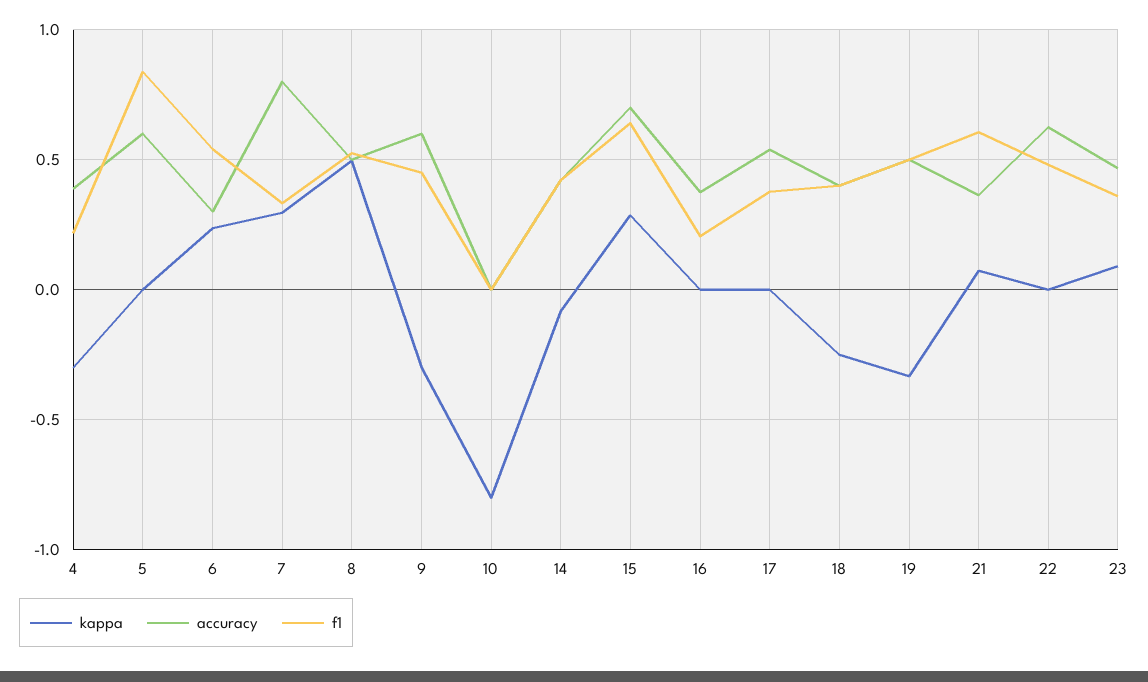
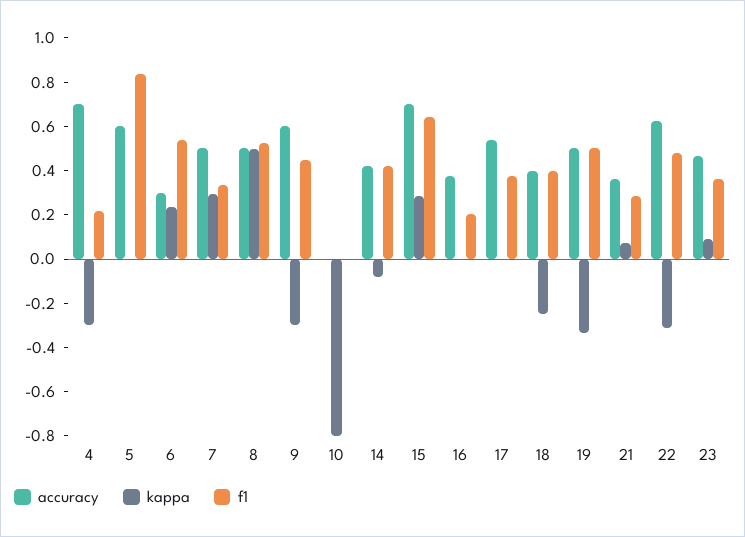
  {
    "kappa": {
      "4": -0.3,
      "5": 0,
      "6": 0.25,
      "7": 0.3,
      "8": 0.5,
      "9": -0.3,
      "10": -0.8,
      "14": -0.1,
      "15": 0.3,
      "16": 0,
      "17": 0,
      "18": -0.25,
      "19": -0.35,
      "21": 0.05,
-     "22": 0,
+     "22": -0.3,
      "23": 0.1
    },
    "accuracy": {
-     "4": 0.4,
+     "4": 0.7,
      "5": 0.6,
      "6": 0.3,
-     "7": 0.8,
+     "7": 0.5,
      "8": 0.5,
      "9": 0.6,
      "10": 0,
      "14": 0.4,
      "15": 0.7,
      "16": 0.4,
      "17": 0.55,
      "18": 0.4,
      "19": 0.5,
      "21": 0.35,
      "22": 0.65,
      "23": 0.45
    },
    "f1": {
      "4": 0.2,
      "5": 0.85,
      "6": 0.55,
      "7": 0.35,
      "8": 0.55,
      "9": 0.45,
      "10": 0,
      "14": 0.4,
      "15": 0.65,
      "16": 0.2,
      "17": 0.4,
      "18": 0.4,
      "19": 0.5,
-     "21": 0.6,
+     "21": 0.3,
      "22": 0.5,
      "23": 0.35
    }
  }

